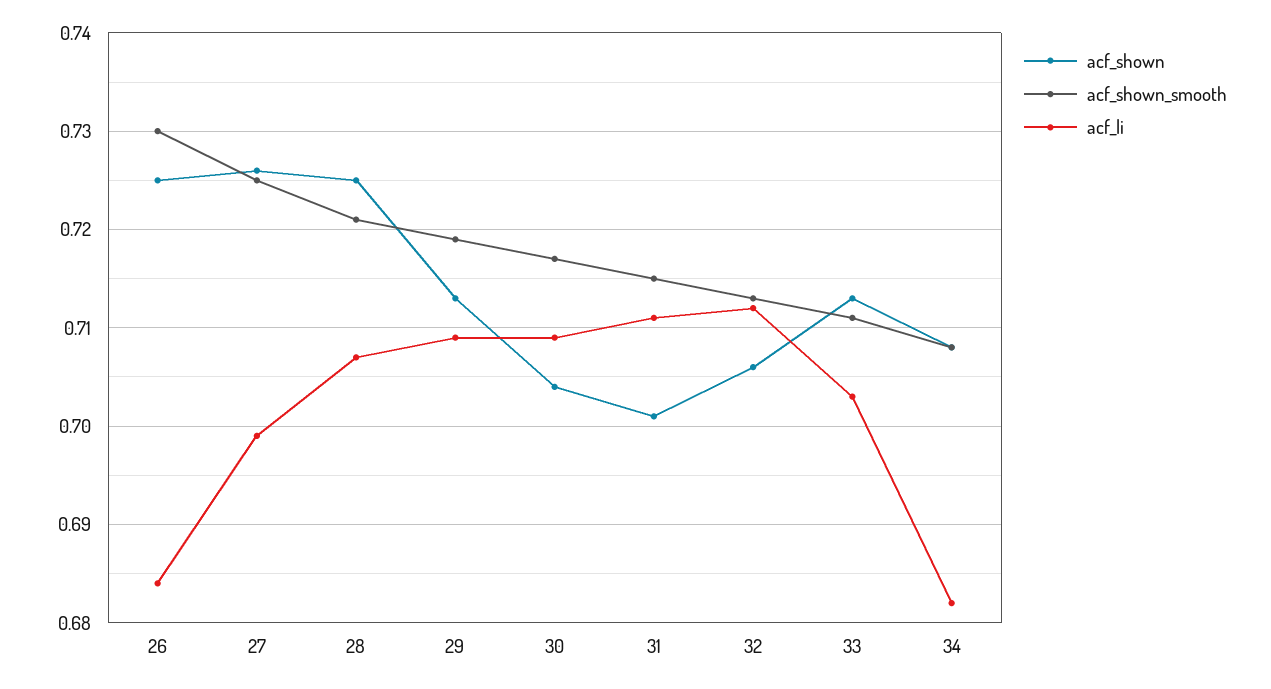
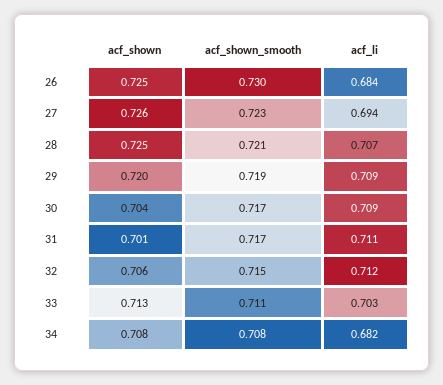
  {
    "acf_shown": {
      "26": 0.725,
      "27": 0.726,
      "28": 0.725,
-     "29": 0.713,
+     "29": 0.72,
      "30": 0.704,
      "31": 0.701,
      "32": 0.706,
      "33": 0.713,
      "34": 0.708
    },
    "acf_shown_smooth": {
      "26": 0.73,
-     "27": 0.725,
+     "27": 0.723,
      "28": 0.721,
      "29": 0.719,
      "30": 0.717,
-     "31": 0.715,
+     "31": 0.717,
-     "32": 0.713,
+     "32": 0.715,
      "33": 0.711,
      "34": 0.708
    },
    "acf_li": {
      "26": 0.684,
-     "27": 0.699,
+     "27": 0.694,
      "28": 0.707,
      "29": 0.709,
      "30": 0.709,
      "31": 0.711,
      "32": 0.712,
      "33": 0.703,
      "34": 0.682
    }
  }

